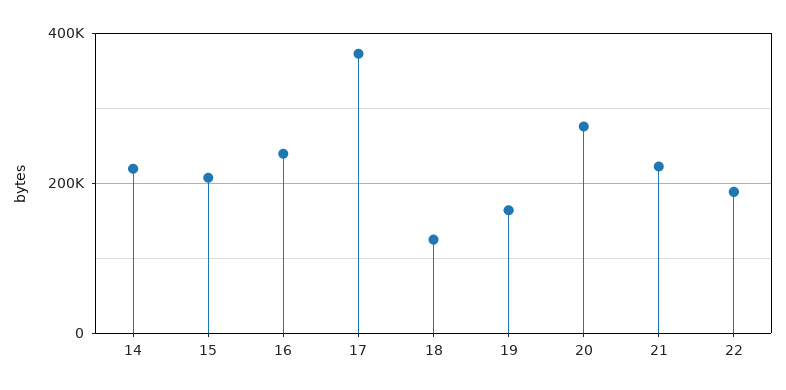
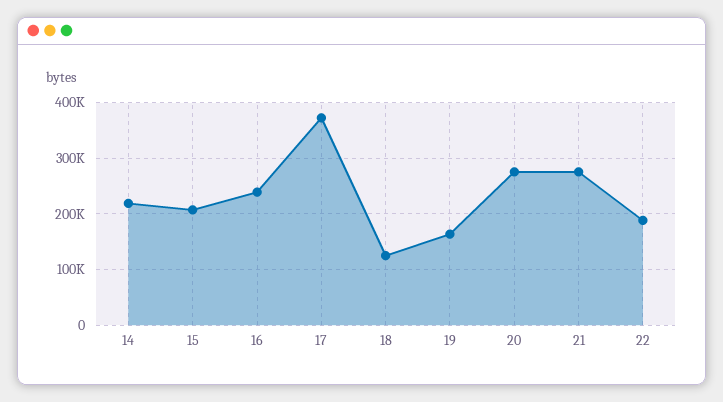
  {
    "14": 220000,
    "15": 200000,
    "16": 240000,
    "17": 380000,
    "18": 120000,
    "19": 160000,
    "20": 280000,
-   "21": 220000,
+   "21": 280000,
    "22": 180000
  }

